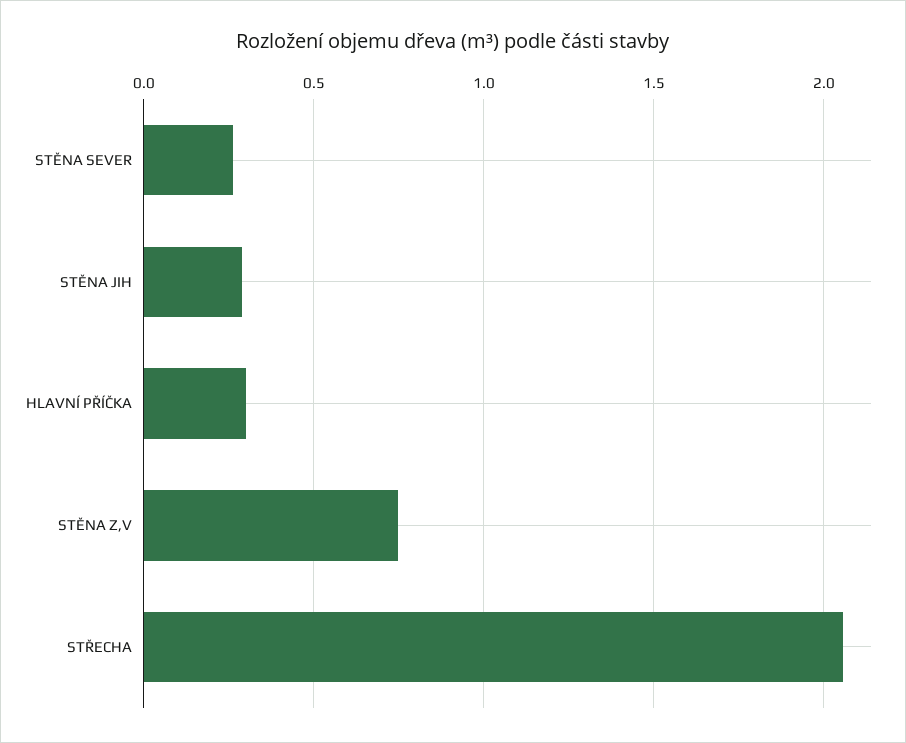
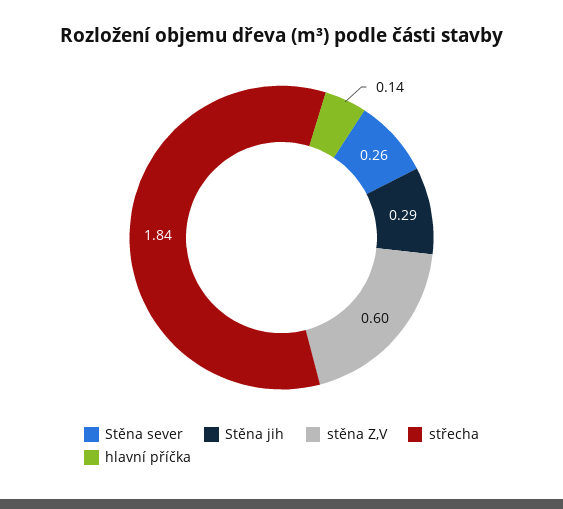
  {
    "STĚNA SEVER": 0.26,
    "STĚNA JIH": 0.29,
-   "HLAVNÍ PŘÍČKA": 0.3,
+   "HLAVNÍ PŘÍČKA": 0.14,
-   "STĚNA Z,V": 0.75,
+   "STĚNA Z,V": 0.6,
-   "STŘECHA": 2.05
+   "STŘECHA": 1.84
  }

